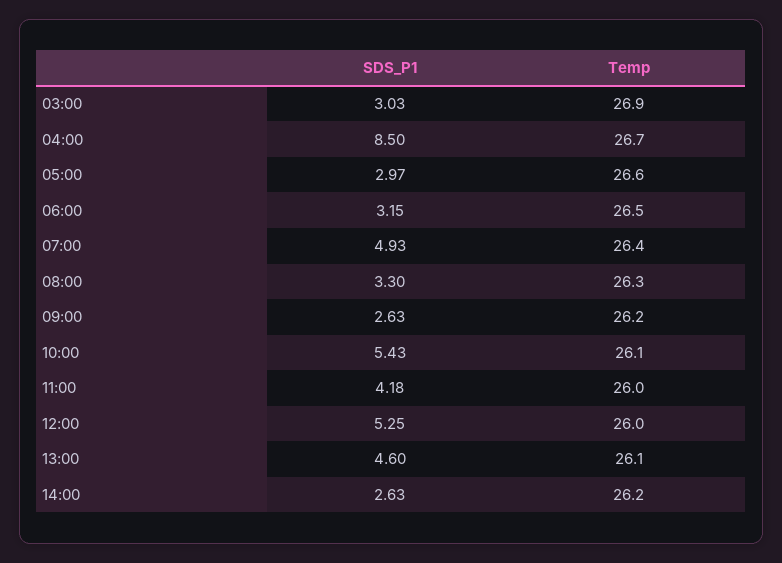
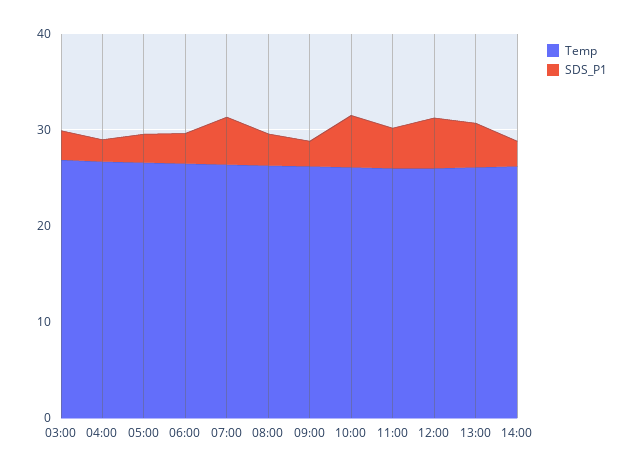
  {
    "SDS_P1": {
      "03:00": 3.03,
-     "04:00": 8.5,
+     "04:00": 2,
      "05:00": 2.97,
      "06:00": 3.15,
      "07:00": 4.93,
      "08:00": 3.3,
      "09:00": 2.63,
      "10:00": 5.43,
      "11:00": 4.18,
      "12:00": 5.25,
      "13:00": 4.6,
      "14:00": 2.63
    },
    "Temp": {
      "03:00": 26.9,
      "04:00": 26.7,
      "05:00": 26.6,
      "06:00": 26.5,
      "07:00": 26.4,
      "08:00": 26.3,
      "09:00": 26.2,
      "10:00": 26.1,
      "11:00": 26,
      "12:00": 26,
      "13:00": 26.1,
      "14:00": 26.2
    }
  }

